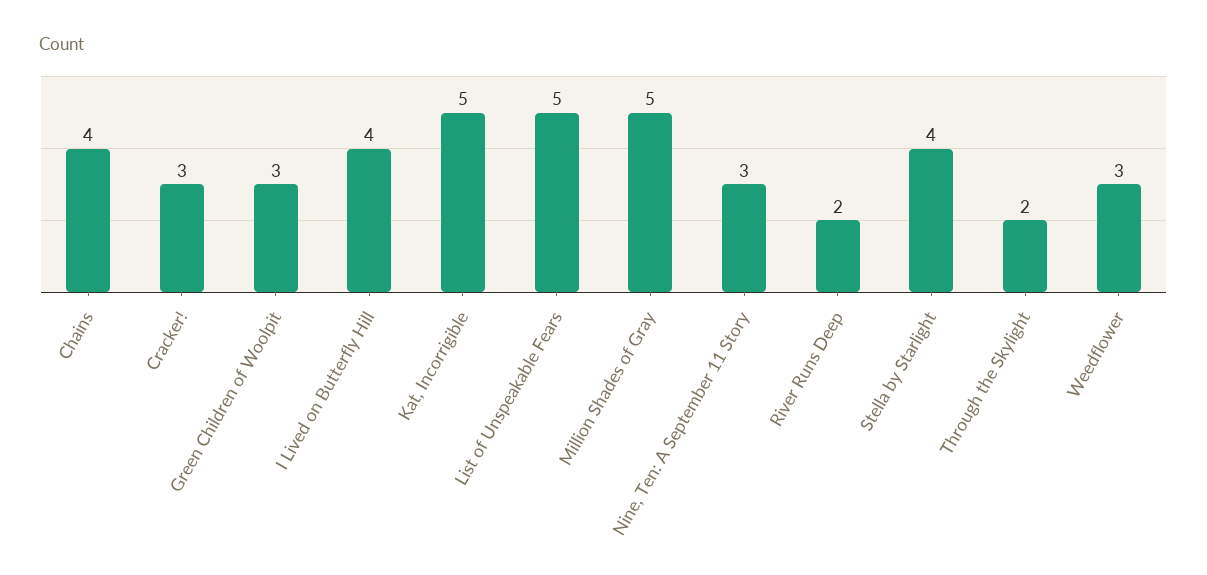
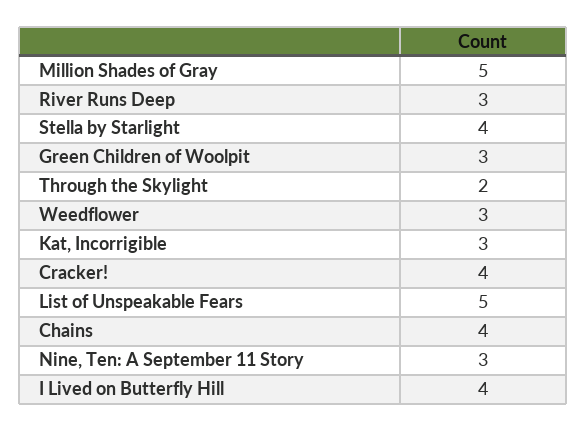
  {
    "Chains": 4,
-   "Cracker!": 3,
+   "Cracker!": 4,
    "Green Children of Woolpit": 3,
    "I Lived on Butterfly Hill": 4,
-   "Kat, Incorrigible": 5,
+   "Kat, Incorrigible": 3,
    "List of Unspeakable Fears": 5,
    "Million Shades of Gray": 5,
    "Nine, Ten: A September 11 Story": 3,
-   "River Runs Deep": 2,
+   "River Runs Deep": 3,
    "Stella by Starlight": 4,
    "Through the Skylight": 2,
    "Weedflower": 3
  }

